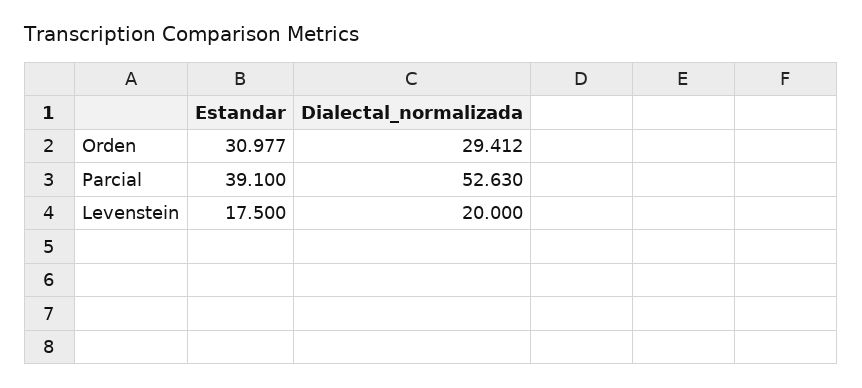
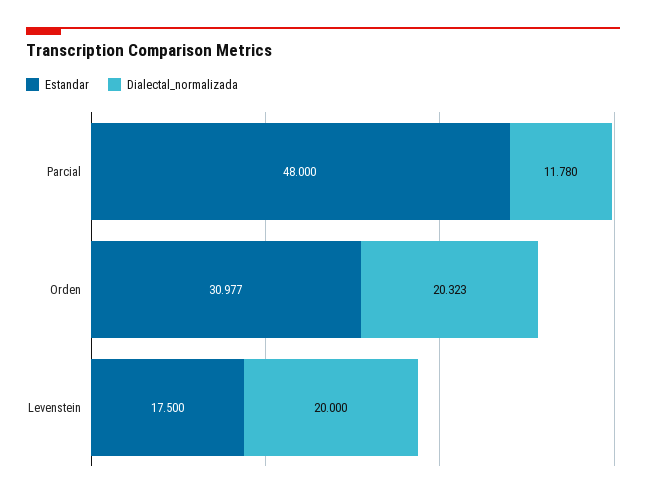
  {
    "Estandar": {
      "Orden": 30.977,
-     "Parcial": 39.1,
+     "Parcial": 48,
      "Levenstein": 17.5
    },
    "Dialectal_normalizada": {
-     "Orden": 29.412,
+     "Orden": 20.323,
-     "Parcial": 52.63,
+     "Parcial": 11.78,
      "Levenstein": 20
    }
  }

